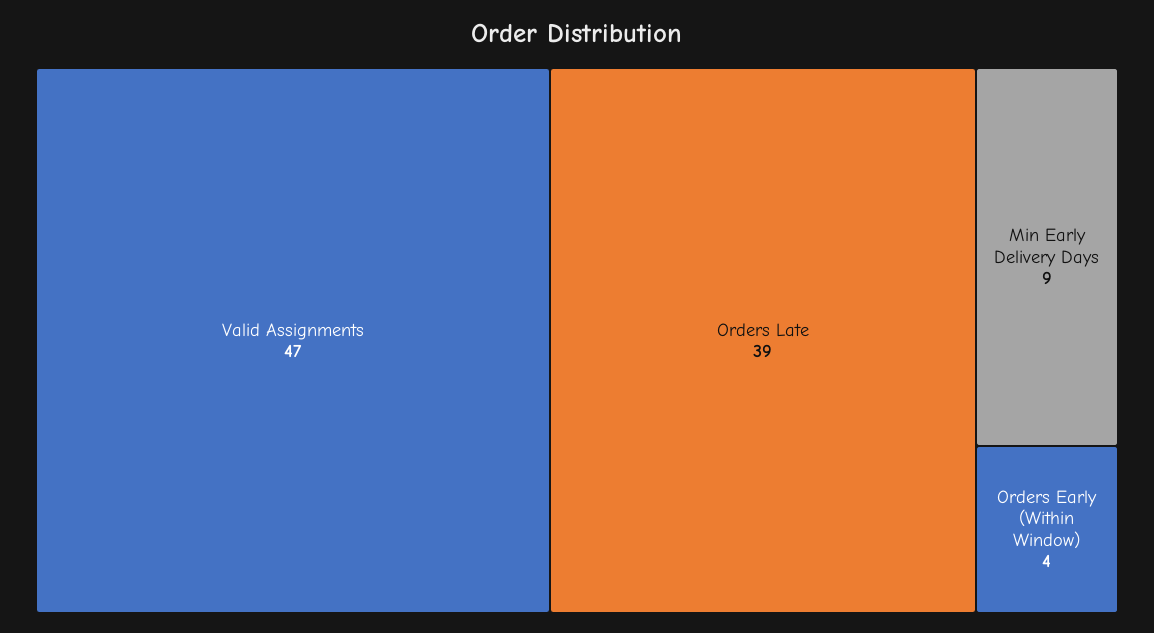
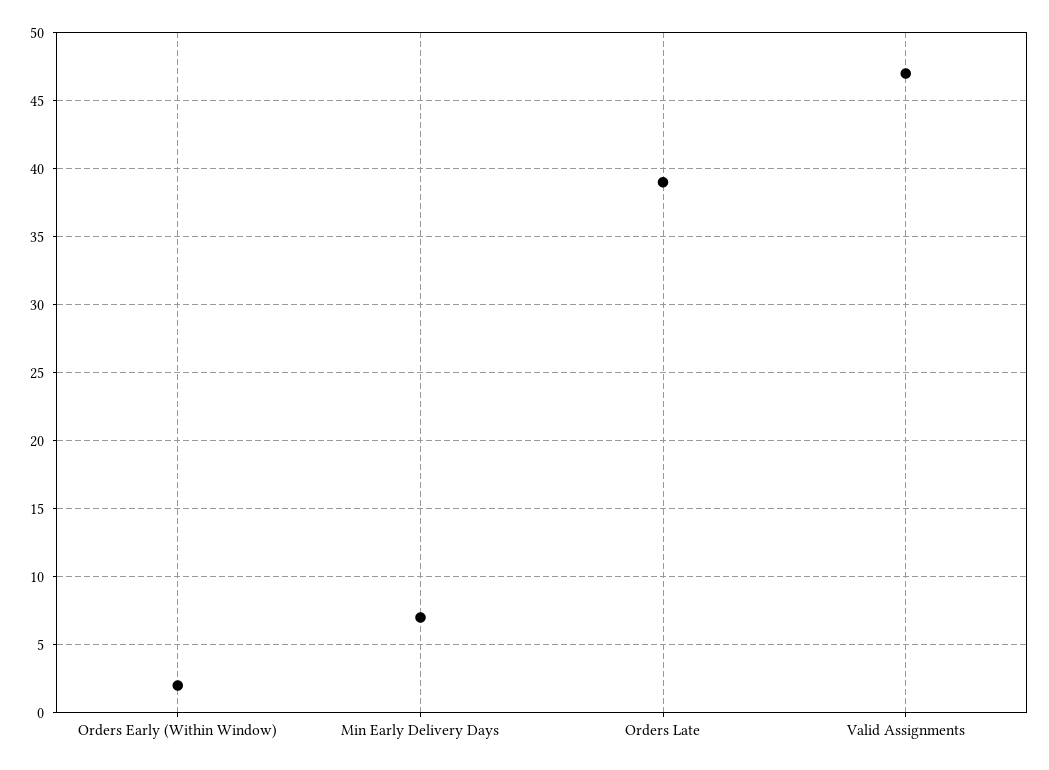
  {
    "Valid Assignments": 47,
    "Orders Late": 39,
-   "Min Early Delivery Days": 9,
+   "Min Early Delivery Days": 7,
-   "Orders Early (Within Window)": 4
+   "Orders Early (Within Window)": 2
  }

